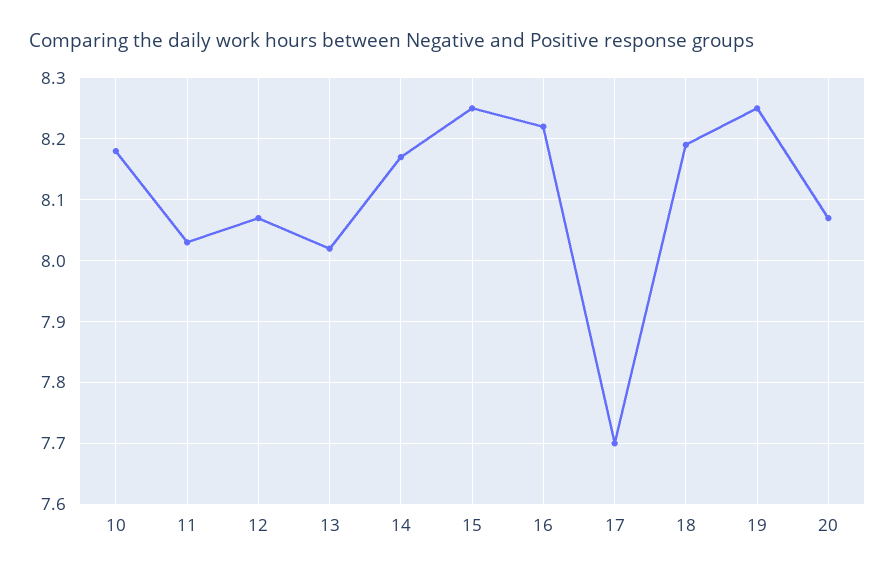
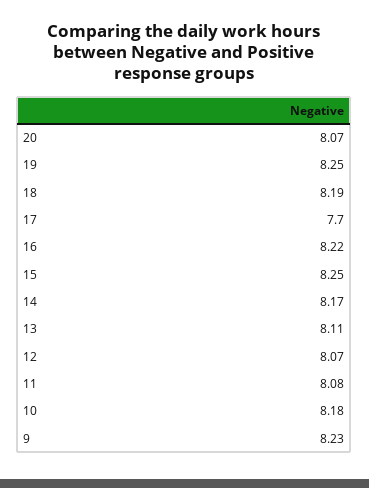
  {
    "10": 8.18,
-   "11": 8.03,
+   "11": 8.08,
    "12": 8.07,
-   "13": 8.02,
+   "13": 8.11,
    "14": 8.17,
    "15": 8.25,
    "16": 8.22,
    "17": 7.7,
    "18": 8.19,
    "19": 8.25,
-   "20": 8.07
+   "20": 8.07,
+   "9": 8.23
  }

